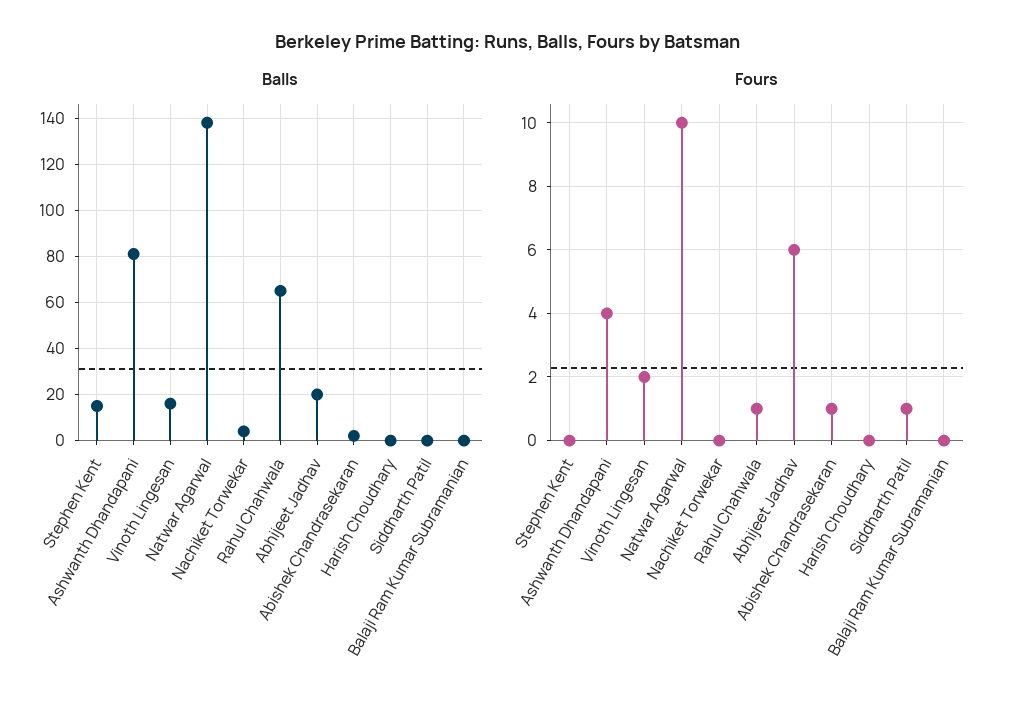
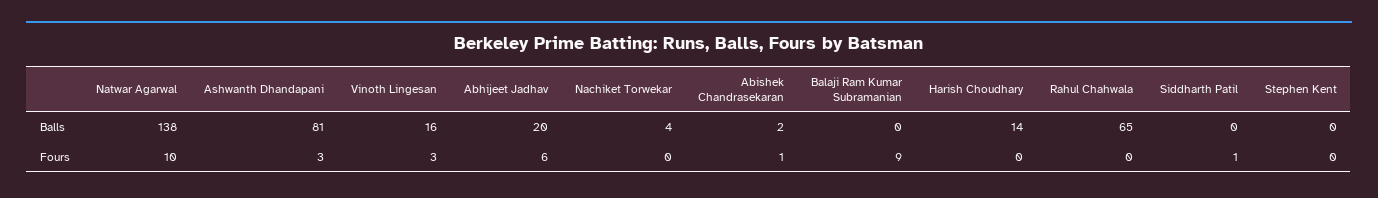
  {
    "Balls": {
-     "Stephen Kent": 15,
+     "Stephen Kent": 0,
      "Ashwanth Dhandapani": 81,
      "Vinoth Lingesan": 16,
      "Natwar Agarwal": 138,
      "Nachiket Torwekar": 4,
      "Rahul Chahwala": 65,
      "Abhijeet Jadhav": 20,
      "Abishek Chandrasekaran": 2,
-     "Harish Choudhary": 0,
+     "Harish Choudhary": 14,
      "Siddharth Patil": 0,
      "Balaji Ram Kumar Subramanian": 0
    },
    "Fours": {
      "Stephen Kent": 0,
-     "Ashwanth Dhandapani": 4,
+     "Ashwanth Dhandapani": 3,
-     "Vinoth Lingesan": 2,
+     "Vinoth Lingesan": 3,
      "Natwar Agarwal": 10,
      "Nachiket Torwekar": 0,
-     "Rahul Chahwala": 1,
+     "Rahul Chahwala": 0,
      "Abhijeet Jadhav": 6,
      "Abishek Chandrasekaran": 1,
      "Harish Choudhary": 0,
      "Siddharth Patil": 1,
-     "Balaji Ram Kumar Subramanian": 0
+     "Balaji Ram Kumar Subramanian": 9
    }
  }

